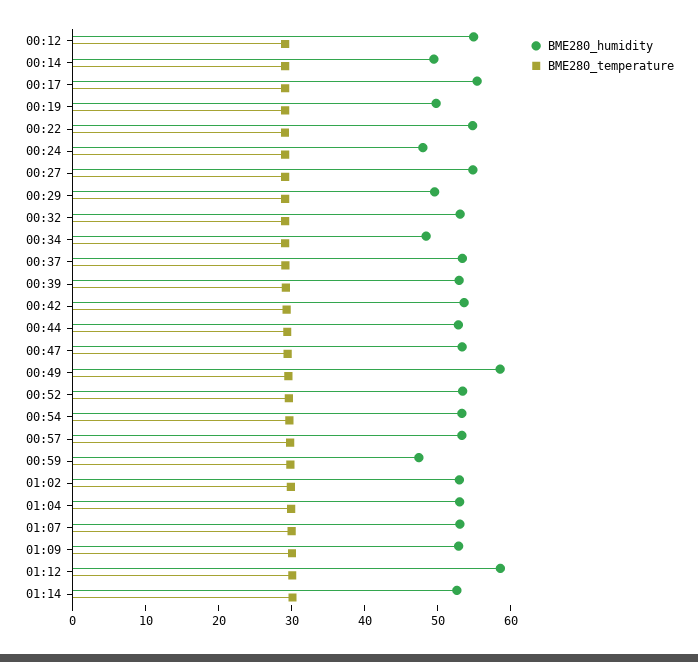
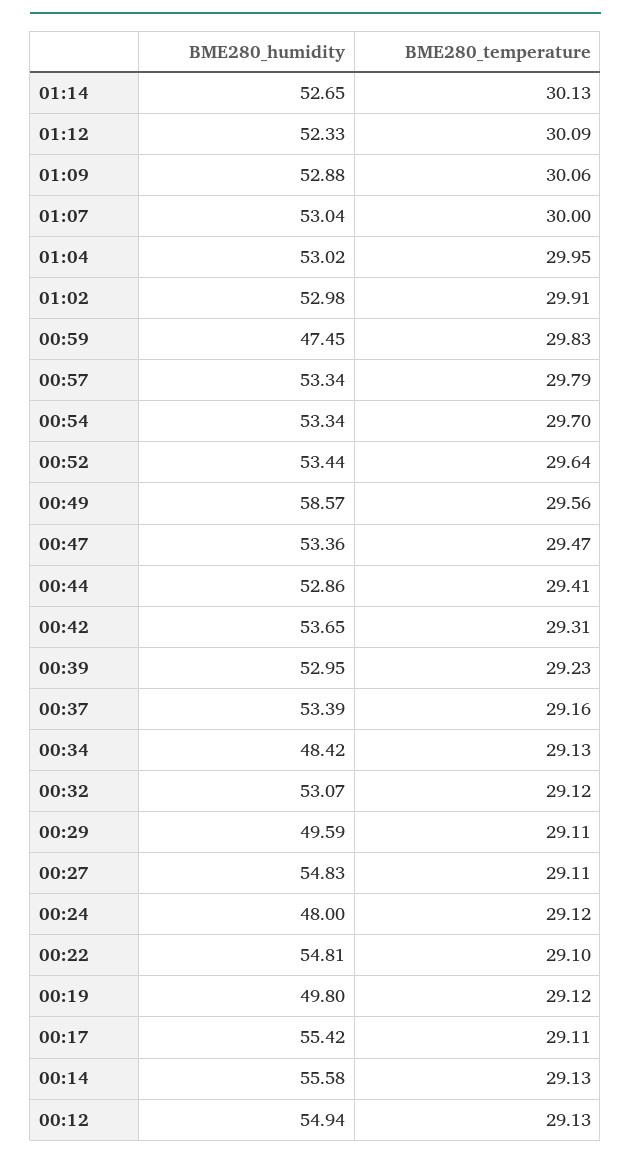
  {
    "BME280_humidity": {
      "00:12": 54.94,
-     "00:14": 50,
+     "00:14": 55.58,
      "00:17": 55.42,
      "00:19": 49.8,
      "00:22": 54.81,
      "00:24": 48,
      "00:27": 54.83,
      "00:29": 49.59,
      "00:32": 53.07,
      "00:34": 48.42,
      "00:37": 53.39,
      "00:39": 52.95,
      "00:42": 53.65,
      "00:44": 52.86,
      "00:47": 53.36,
      "00:49": 58.57,
      "00:52": 53.44,
      "00:54": 53.34,
      "00:57": 53.34,
      "00:59": 47.45,
      "01:02": 52.98,
      "01:04": 53.02,
      "01:07": 53.04,
      "01:09": 52.88,
-     "01:12": 58,
+     "01:12": 52.33,
      "01:14": 52.65
    },
    "BME280_temperature": {
      "00:12": 29.13,
      "00:14": 29.13,
      "00:17": 29.11,
      "00:19": 29.12,
      "00:22": 29.1,
      "00:24": 29.12,
      "00:27": 29.11,
      "00:29": 29.11,
      "00:32": 29.12,
      "00:34": 29.13,
      "00:37": 29.16,
      "00:39": 29.23,
      "00:42": 29.31,
      "00:44": 29.41,
      "00:47": 29.47,
      "00:49": 29.56,
      "00:52": 29.64,
      "00:54": 29.7,
      "00:57": 29.79,
      "00:59": 29.83,
      "01:02": 29.91,
      "01:04": 29.95,
      "01:07": 30,
      "01:09": 30.06,
      "01:12": 30.09,
      "01:14": 30.13
    }
  }

